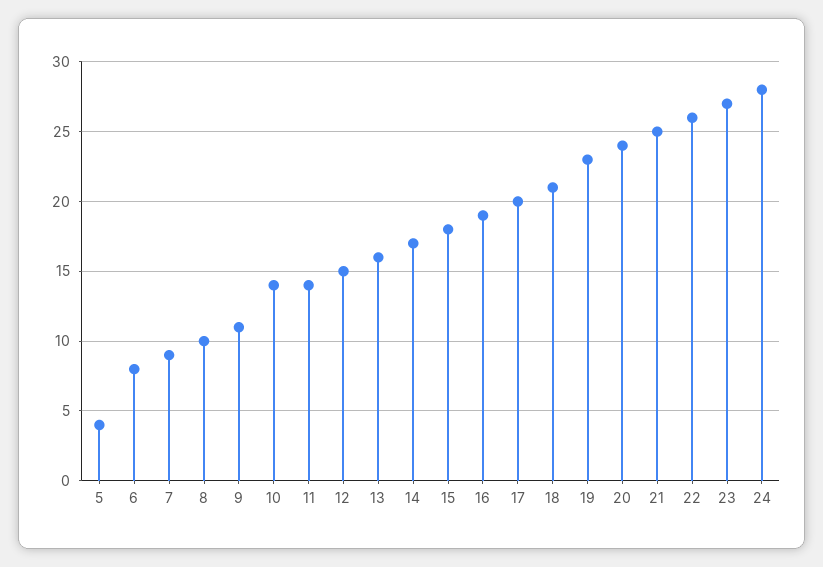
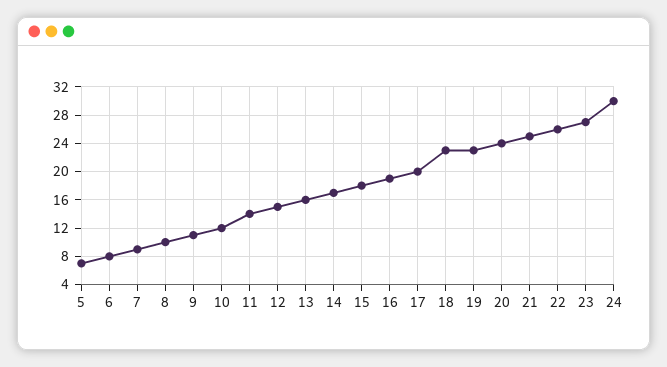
  {
-   "5": 4,
+   "5": 7,
    "6": 8,
    "7": 9,
    "8": 10,
    "9": 11,
-   "10": 14,
+   "10": 12,
    "11": 14,
    "12": 15,
    "13": 16,
    "14": 17,
    "15": 18,
    "16": 19,
    "17": 20,
-   "18": 21,
+   "18": 23,
    "19": 23,
    "20": 24,
    "21": 25,
    "22": 26,
    "23": 27,
-   "24": 28
+   "24": 30
  }

